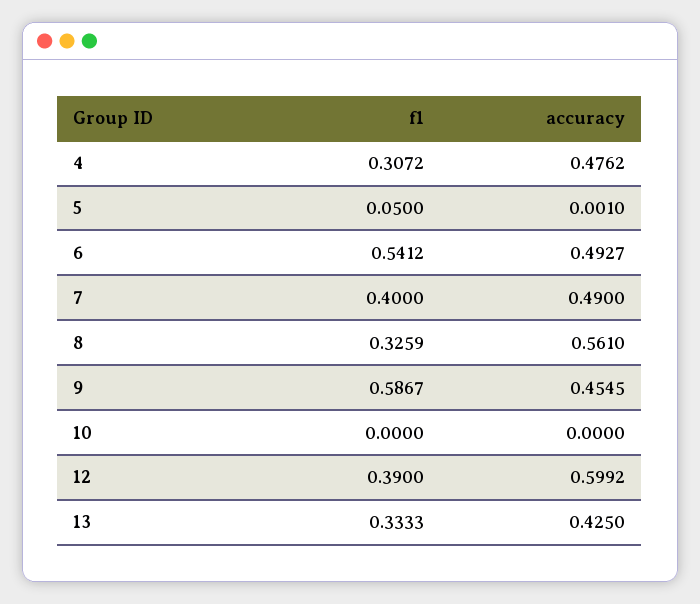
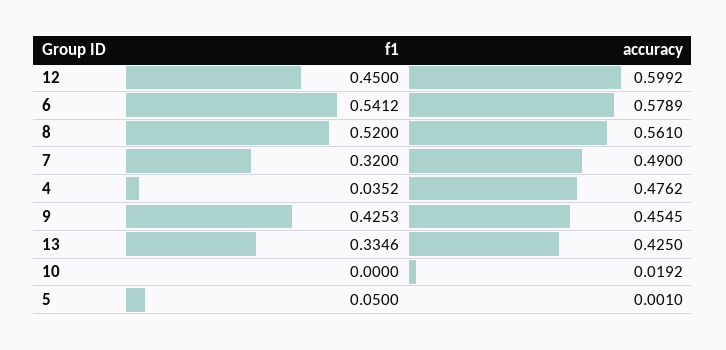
  {
    "f1": {
-     "4": 0.3072,
+     "4": 0.0352,
      "5": 0.05,
      "6": 0.5412,
-     "7": 0.4,
+     "7": 0.32,
-     "8": 0.3259,
+     "8": 0.52,
-     "9": 0.5867,
+     "9": 0.4253,
      "10": 0,
-     "12": 0.39,
+     "12": 0.45,
-     "13": 0.3333
+     "13": 0.3346
    },
    "accuracy": {
      "4": 0.4762,
      "5": 0.001,
-     "6": 0.4927,
+     "6": 0.5789,
      "7": 0.49,
      "8": 0.561,
      "9": 0.4545,
-     "10": 0,
+     "10": 0.0192,
      "12": 0.5992,
      "13": 0.425
    }
  }

